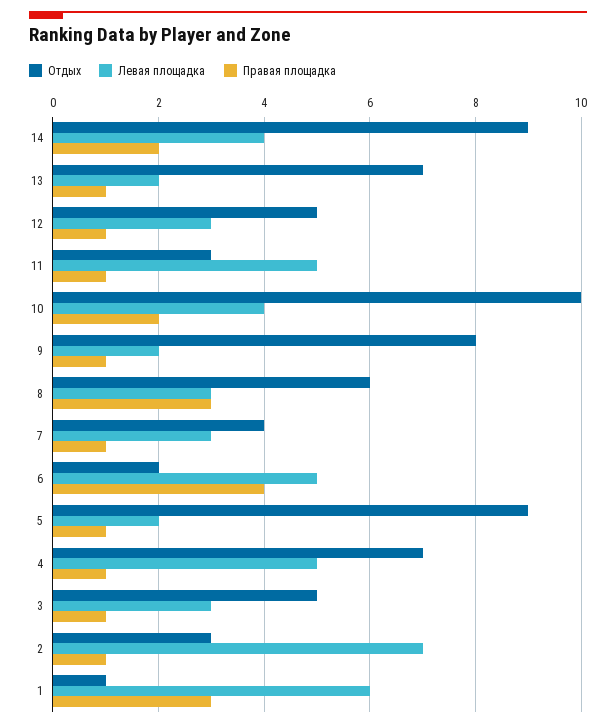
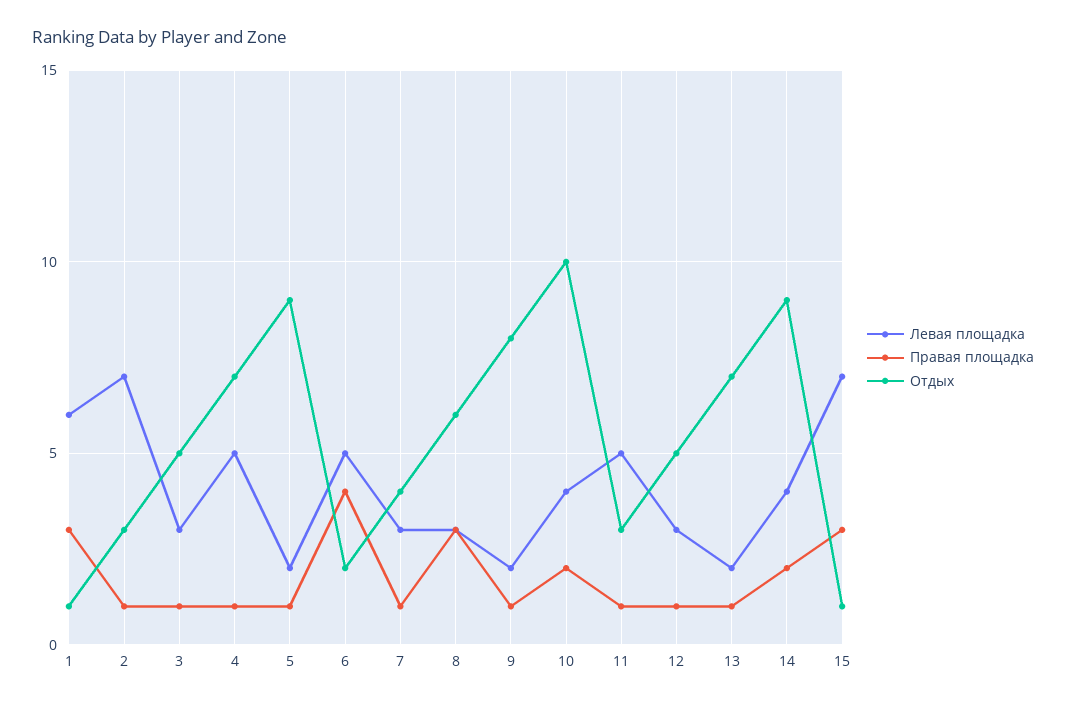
  {
    "Отдых": {
      "14": 9,
      "13": 7,
      "12": 5,
      "11": 3,
      "10": 10,
      "9": 8,
      "8": 6,
      "7": 4,
      "6": 2,
      "5": 9,
      "4": 7,
      "3": 5,
      "2": 3,
-     "1": 1
+     "1": 1,
+     "15": 1
    },
    "Левая площадка": {
      "14": 4,
      "13": 2,
      "12": 3,
      "11": 5,
      "10": 4,
      "9": 2,
      "8": 3,
      "7": 3,
      "6": 5,
      "5": 2,
      "4": 5,
      "3": 3,
      "2": 7,
-     "1": 6
+     "1": 6,
+     "15": 7
    },
    "Правая площадка": {
      "14": 2,
      "13": 1,
      "12": 1,
      "11": 1,
      "10": 2,
      "9": 1,
      "8": 3,
      "7": 1,
      "6": 4,
      "5": 1,
      "4": 1,
      "3": 1,
      "2": 1,
-     "1": 3
+     "1": 3,
+     "15": 3
    }
  }

